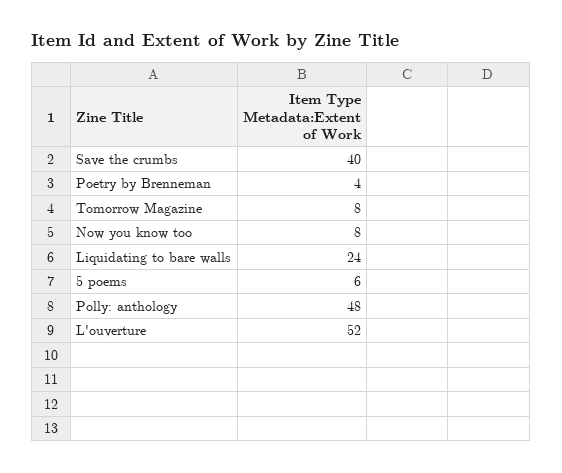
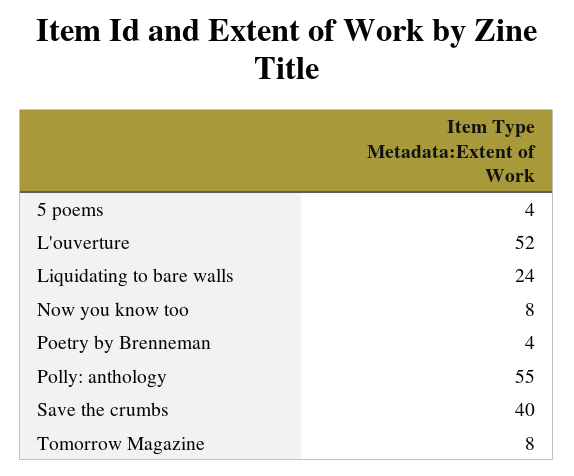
  {
    "Save the crumbs": 40,
    "Poetry by Brenneman": 4,
    "Tomorrow Magazine": 8,
    "Now you know too": 8,
    "Liquidating to bare walls": 24,
-   "5 poems": 6,
+   "5 poems": 4,
-   "Polly: anthology": 48,
+   "Polly: anthology": 55,
    "L'ouverture": 52
  }

